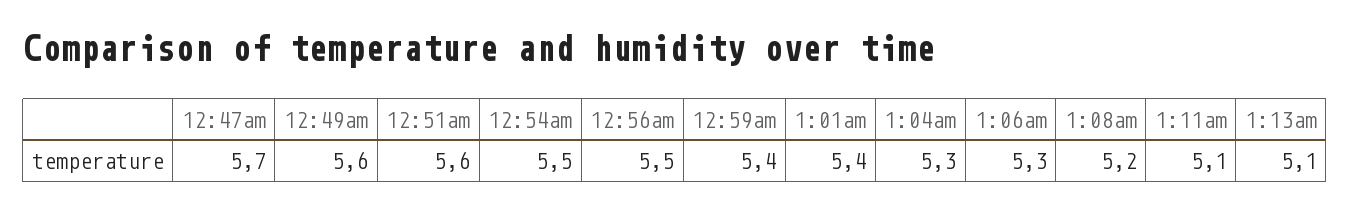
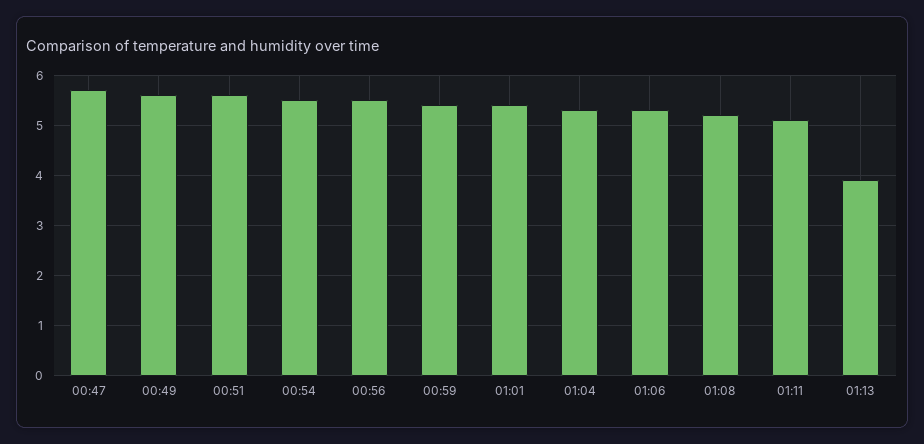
  {
    "12:47am": 5.7,
    "12:49am": 5.6,
    "12:51am": 5.6,
    "12:54am": 5.5,
    "12:56am": 5.5,
    "12:59am": 5.4,
    "1:01am": 5.4,
    "1:04am": 5.3,
    "1:06am": 5.3,
    "1:08am": 5.2,
    "1:11am": 5.1,
-   "1:13am": 5.1
+   "1:13am": 4
  }

